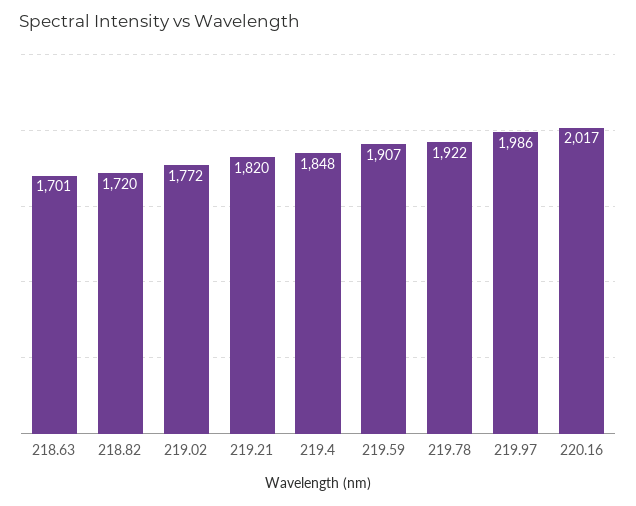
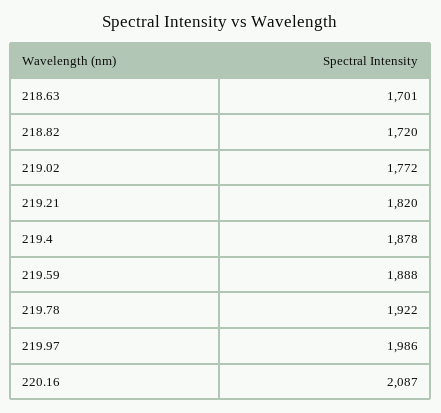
  {
    "218.63": 1701,
    "218.82": 1720,
    "219.02": 1772,
    "219.21": 1820,
-   "219.4": 1848,
+   "219.4": 1878,
-   "219.59": 1907,
+   "219.59": 1888,
    "219.78": 1922,
    "219.97": 1986,
-   "220.16": 2017
+   "220.16": 2087
  }

